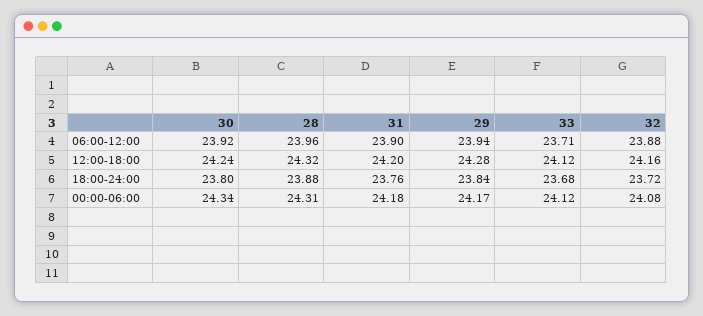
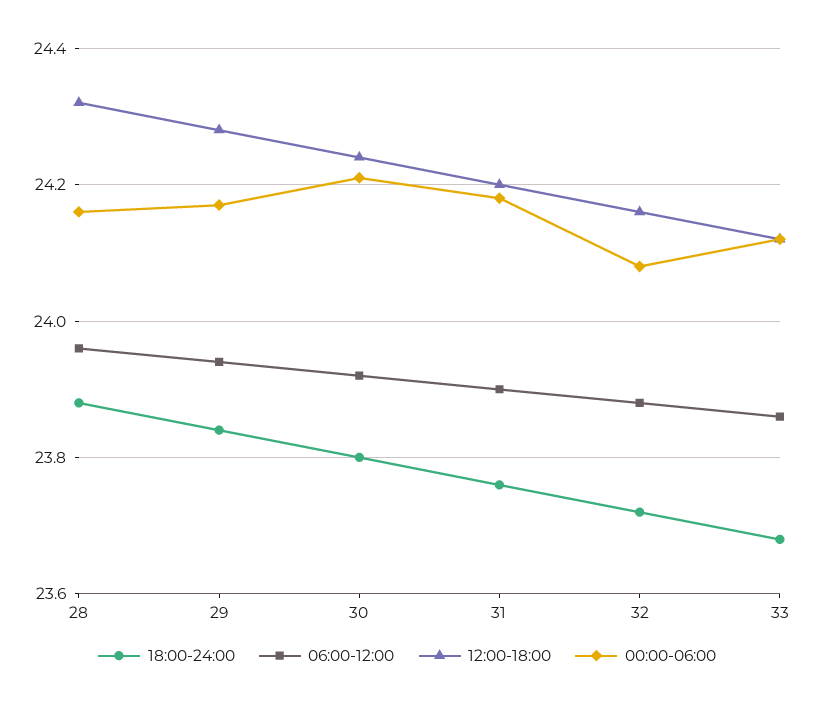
  {
    "06:00-12:00": {
      "30": 23.92,
      "28": 23.96,
      "31": 23.9,
      "29": 23.94,
-     "33": 23.71,
+     "33": 23.85,
      "32": 23.88
    },
    "12:00-18:00": {
      "30": 24.24,
      "28": 24.32,
      "31": 24.2,
      "29": 24.28,
      "33": 24.12,
      "32": 24.16
    },
    "18:00-24:00": {
      "30": 23.8,
      "28": 23.88,
      "31": 23.76,
      "29": 23.84,
      "33": 23.68,
      "32": 23.72
    },
    "00:00-06:00": {
-     "30": 24.34,
+     "30": 24.2,
-     "28": 24.31,
+     "28": 24.15,
      "31": 24.18,
      "29": 24.17,
      "33": 24.12,
      "32": 24.08
    }
  }

